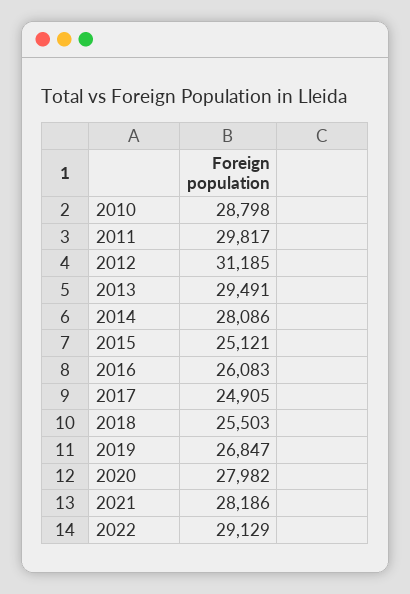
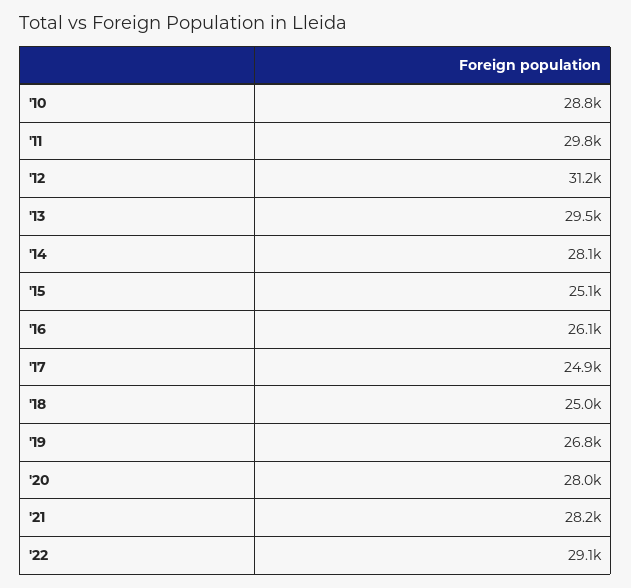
  {
    "2010": 28798,
    "2011": 29817,
    "2012": 31185,
    "2013": 29491,
    "2014": 28086,
    "2015": 25121,
    "2016": 26083,
    "2017": 24905,
-   "2018": 25503,
+   "2018": 25000,
    "2019": 26847,
    "2020": 27982,
    "2021": 28186,
    "2022": 29129
  }

